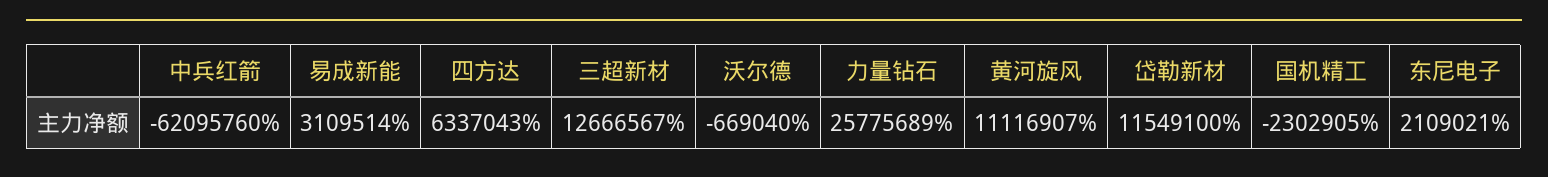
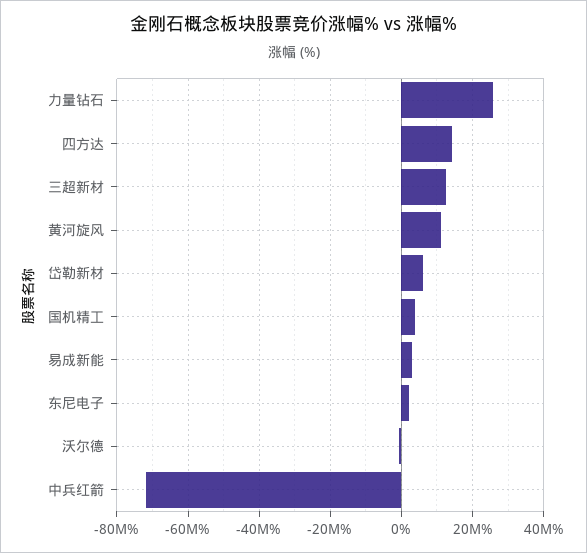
  {
-   "中兵红箭": -62095760,
+   "中兵红箭": -72000000,
    "易成新能": 3109514,
-   "四方达": 6337043,
+   "四方达": 14000000,
    "三超新材": 12666567,
    "沃尔德": -669040,
    "力量钻石": 25775689,
    "黄河旋风": 11116907,
-   "岱勒新材": 11549100,
+   "岱勒新材": 6000000,
-   "国机精工": -2302905,
+   "国机精工": 4000000,
    "东尼电子": 2109021
  }

